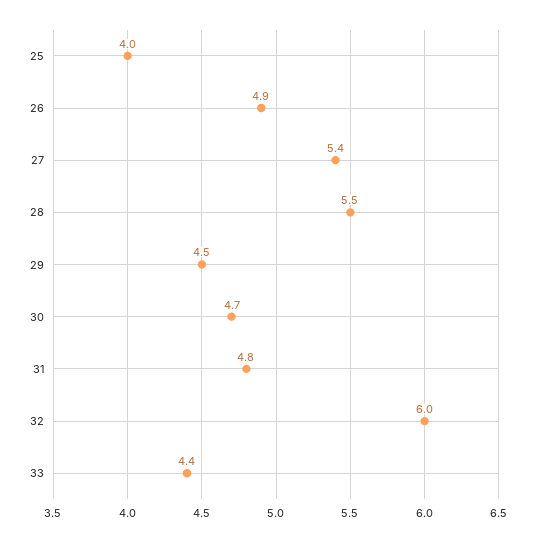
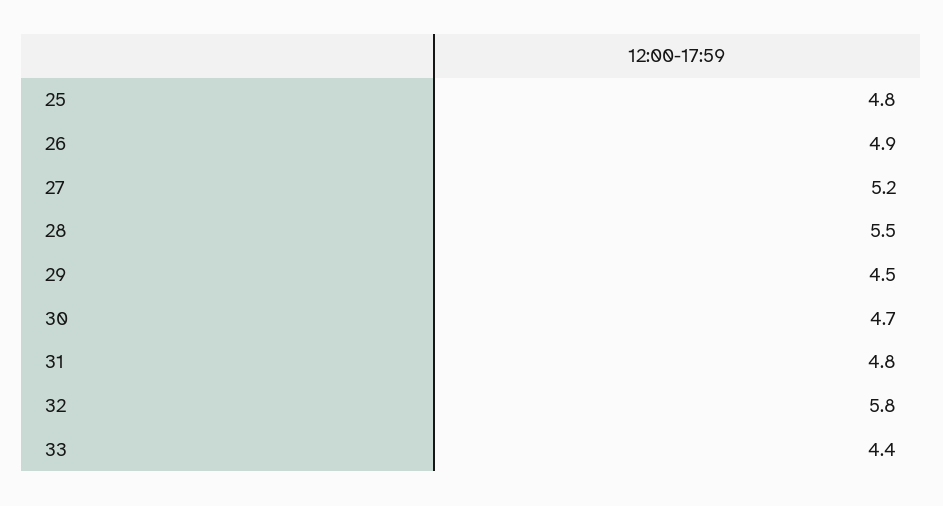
  {
-   "25": 4,
+   "25": 4.8,
    "26": 4.9,
-   "27": 5.4,
+   "27": 5.2,
    "28": 5.5,
    "29": 4.5,
    "30": 4.7,
    "31": 4.8,
-   "32": 6,
+   "32": 5.8,
    "33": 4.4
  }

